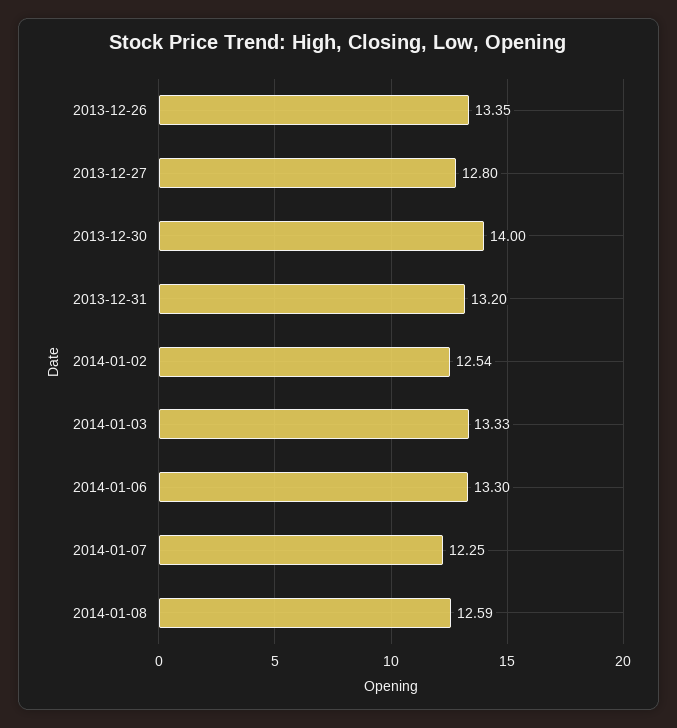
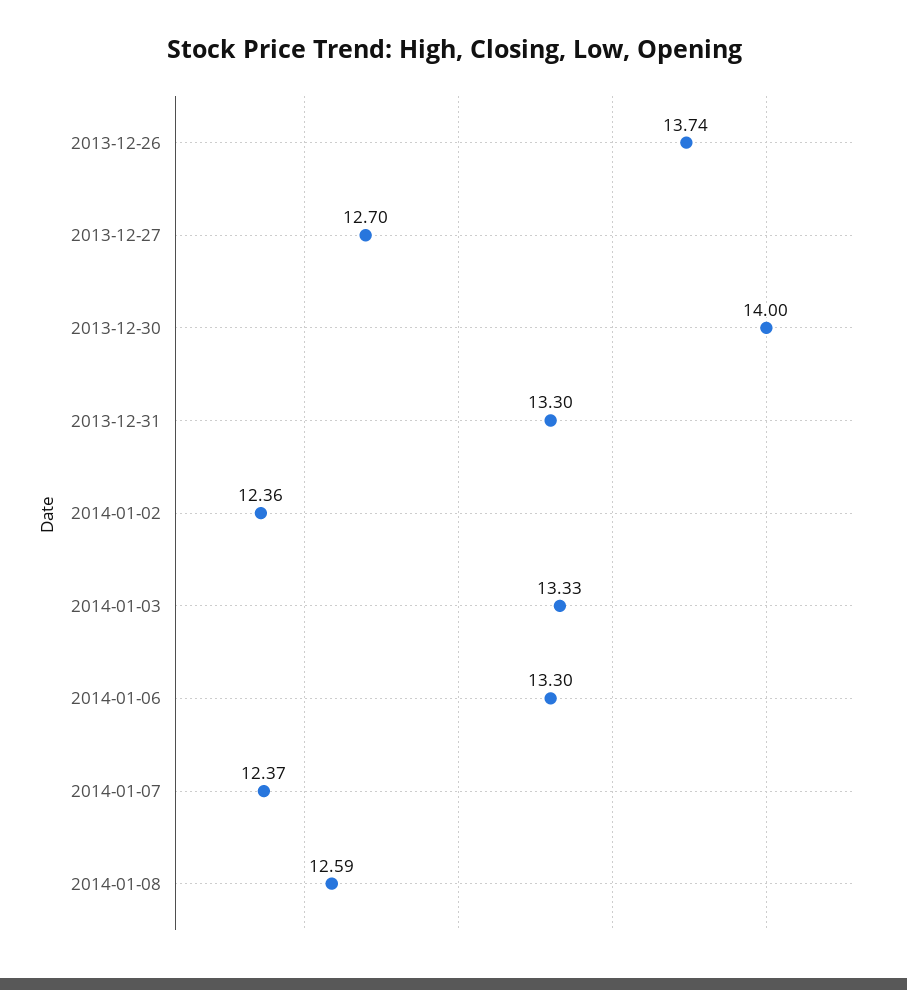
  {
-   "2013-12-26": 13.35,
+   "2013-12-26": 13.74,
-   "2013-12-27": 12.8,
+   "2013-12-27": 12.7,
    "2013-12-30": 14,
-   "2013-12-31": 13.2,
+   "2013-12-31": 13.3,
-   "2014-01-02": 12.54,
+   "2014-01-02": 12.36,
    "2014-01-03": 13.33,
    "2014-01-06": 13.3,
-   "2014-01-07": 12.25,
+   "2014-01-07": 12.37,
    "2014-01-08": 12.59
  }

